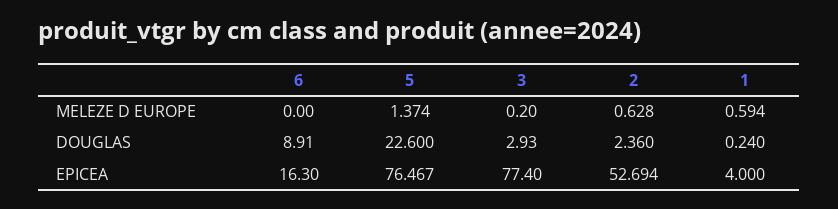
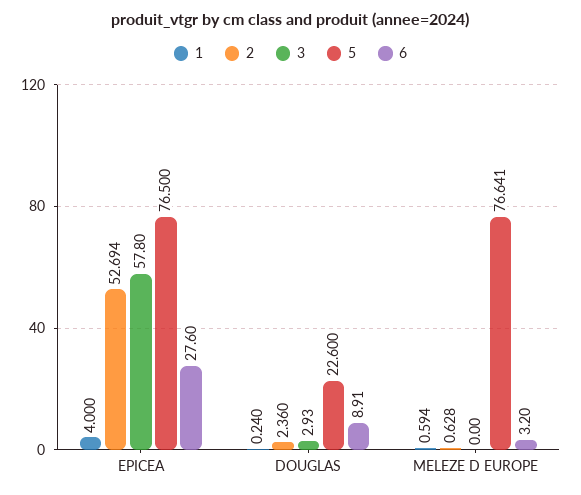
  {
    "6": {
-     "MELEZE D EUROPE": 0,
+     "MELEZE D EUROPE": 3.2,
      "DOUGLAS": 8.91,
-     "EPICEA": 16.3
+     "EPICEA": 27.6
    },
    "5": {
-     "MELEZE D EUROPE": 1.374,
+     "MELEZE D EUROPE": 76.641,
      "DOUGLAS": 22.6,
-     "EPICEA": 76.467
+     "EPICEA": 76.5
    },
    "3": {
-     "MELEZE D EUROPE": 0.2,
+     "MELEZE D EUROPE": 0,
      "DOUGLAS": 2.93,
-     "EPICEA": 77.4
+     "EPICEA": 57.8
    },
    "2": {
      "MELEZE D EUROPE": 0.628,
      "DOUGLAS": 2.36,
      "EPICEA": 52.694
    },
    "1": {
      "MELEZE D EUROPE": 0.594,
      "DOUGLAS": 0.24,
      "EPICEA": 4
    }
  }

